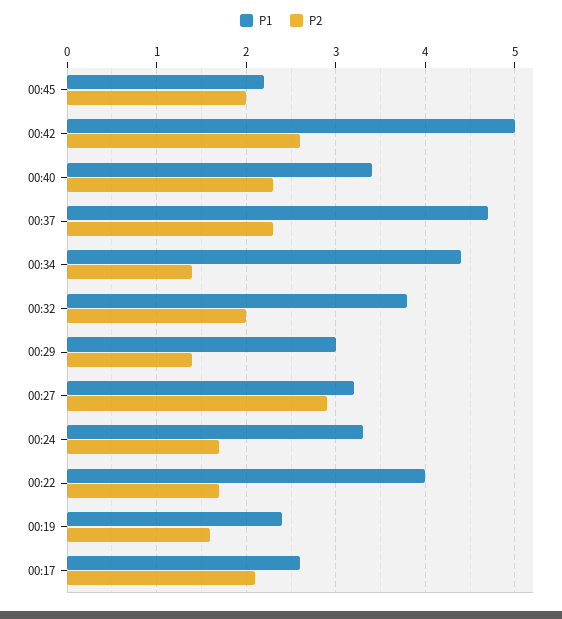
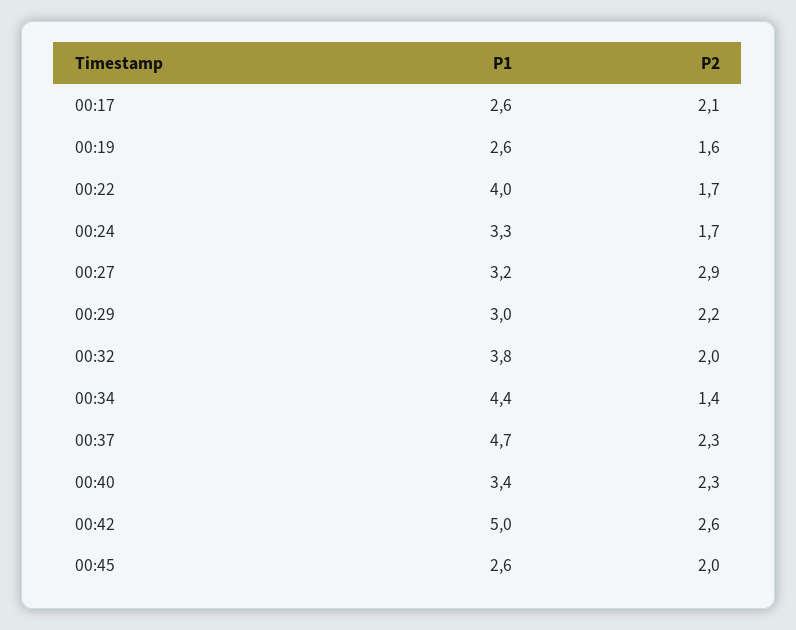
  {
    "P1": {
-     "00:45": 2.2,
+     "00:45": 2.6,
      "00:42": 5,
      "00:40": 3.4,
      "00:37": 4.7,
      "00:34": 4.4,
      "00:32": 3.8,
      "00:29": 3,
      "00:27": 3.2,
      "00:24": 3.3,
      "00:22": 4,
-     "00:19": 2.4,
+     "00:19": 2.6,
      "00:17": 2.6
    },
    "P2": {
      "00:45": 2,
      "00:42": 2.6,
      "00:40": 2.3,
      "00:37": 2.3,
      "00:34": 1.4,
      "00:32": 2,
-     "00:29": 1.4,
+     "00:29": 2.2,
      "00:27": 2.9,
      "00:24": 1.7,
      "00:22": 1.7,
      "00:19": 1.6,
      "00:17": 2.1
    }
  }

